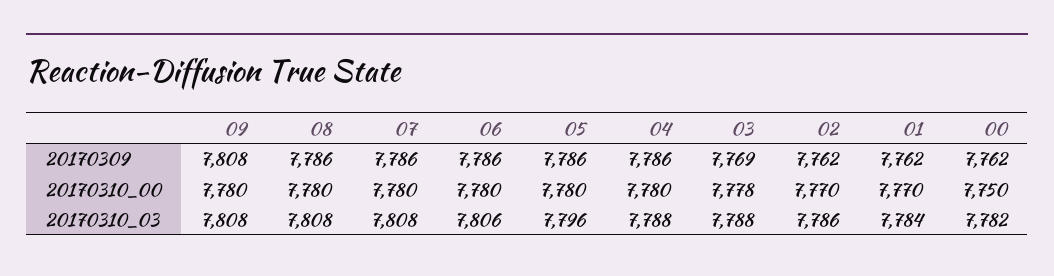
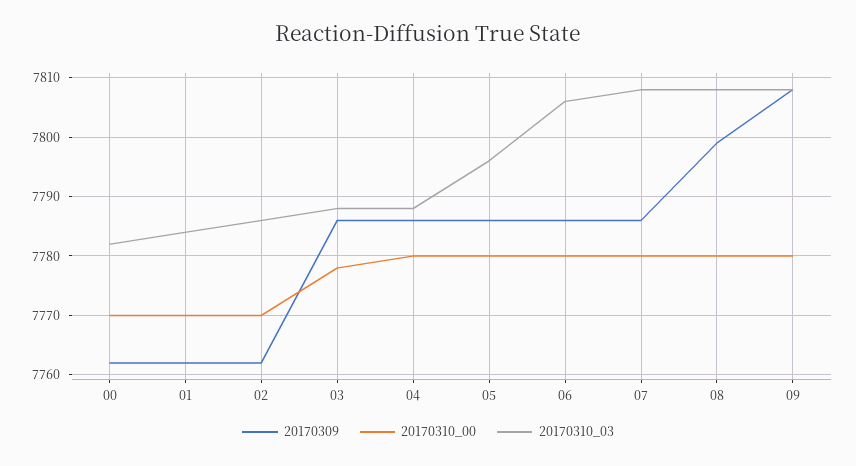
  {
    "20170309": {
      "09": 7808,
-     "08": 7786,
+     "08": 7800,
      "07": 7786,
      "06": 7786,
      "05": 7786,
      "04": 7786,
-     "03": 7769,
+     "03": 7785,
      "02": 7762,
      "01": 7762,
      "00": 7762
    },
    "20170310_00": {
      "09": 7780,
      "08": 7780,
      "07": 7780,
      "06": 7780,
      "05": 7780,
      "04": 7780,
      "03": 7778,
      "02": 7770,
      "01": 7770,
-     "00": 7750
+     "00": 7770
    },
    "20170310_03": {
      "09": 7808,
      "08": 7808,
      "07": 7808,
      "06": 7806,
      "05": 7796,
      "04": 7788,
      "03": 7788,
      "02": 7786,
      "01": 7784,
      "00": 7782
    }
  }

